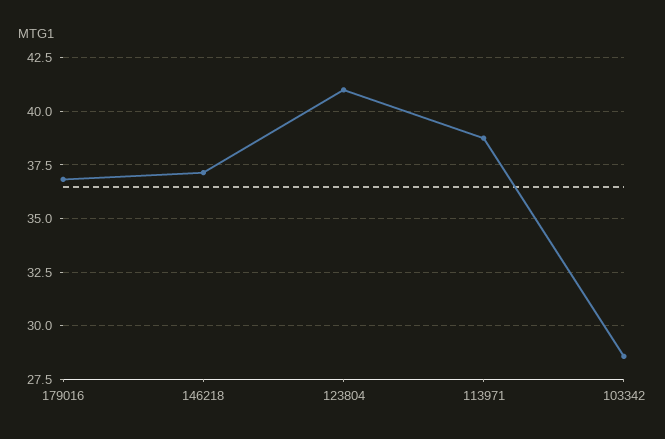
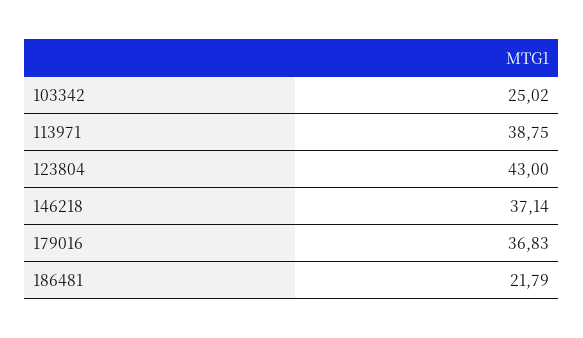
  {
    "179016": 36.83,
    "146218": 37.14,
-   "123804": 41,
+   "123804": 43,
    "113971": 38.75,
-   "103342": 28.5
+   "103342": 25.02,
+   "186481": 21.79
  }

